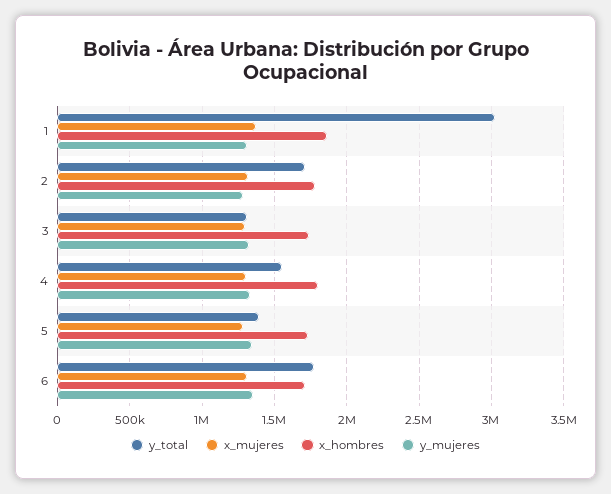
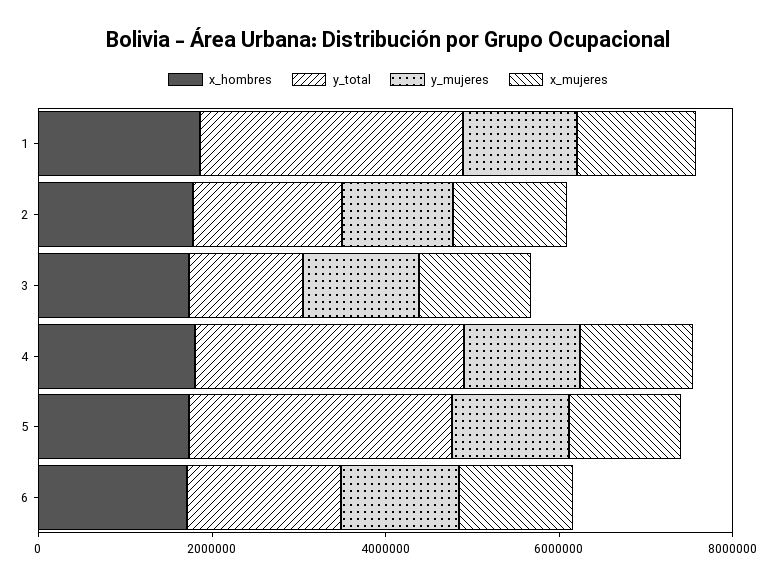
  {
    "y_total": {
      "1": 3050000,
      "2": 1700000,
      "3": 1300000,
-     "4": 1550000,
+     "4": 3000000,
-     "5": 1400000,
+     "5": 3000000,
      "6": 1800000
    },
    "x_mujeres": {
      "1": 1350000,
      "2": 1300000,
      "3": 1300000,
      "4": 1300000,
      "5": 1300000,
      "6": 1300000
    },
    "x_hombres": {
      "1": 1850000,
      "2": 1800000,
      "3": 1750000,
      "4": 1800000,
      "5": 1750000,
      "6": 1700000
    },
    "y_mujeres": {
      "1": 1300000,
      "2": 1300000,
      "3": 1350000,
      "4": 1350000,
      "5": 1350000,
      "6": 1350000
    }
  }

